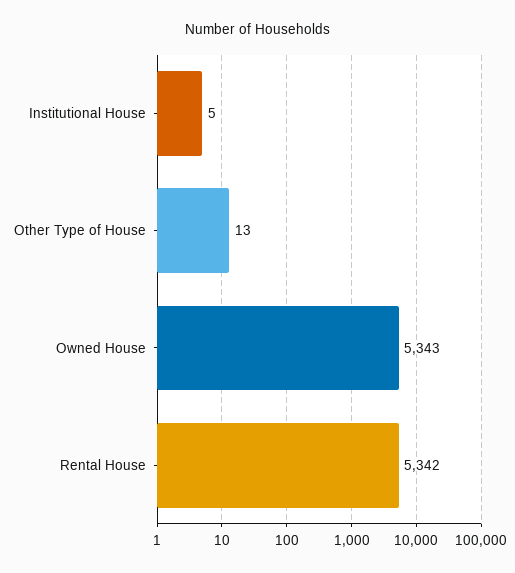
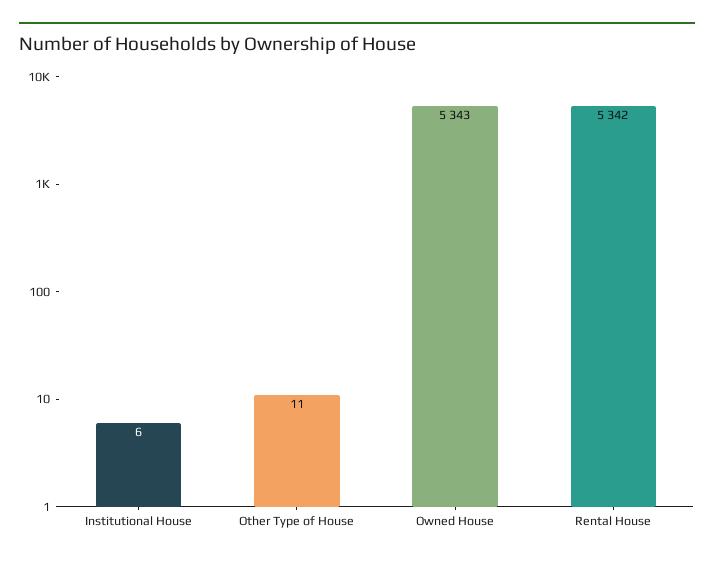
  {
-   "Institutional House": 5,
+   "Institutional House": 6,
-   "Other Type of House": 13,
+   "Other Type of House": 11,
    "Owned House": 5343,
    "Rental House": 5342
  }

